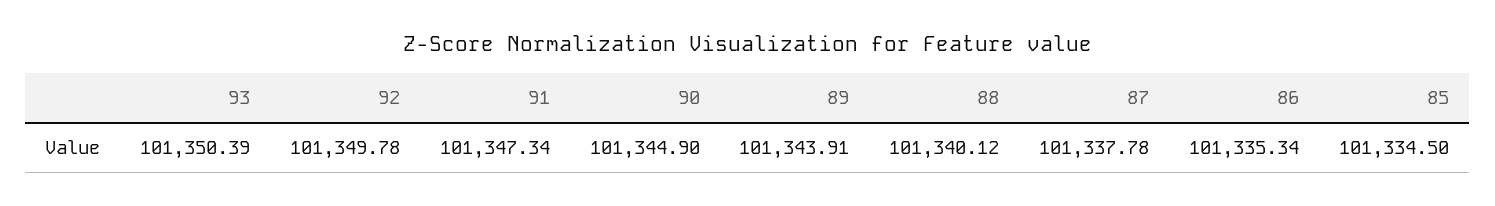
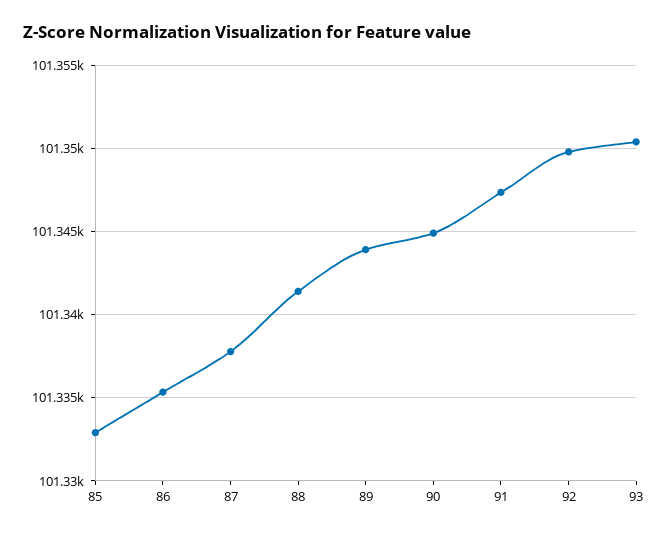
  {
    "93": 101350.39,
    "92": 101349.78,
    "91": 101347.34,
    "90": 101344.9,
    "89": 101343.91,
-   "88": 101340.12,
+   "88": 101341.5,
    "87": 101337.78,
    "86": 101335.34,
-   "85": 101334.5
+   "85": 101333
  }

